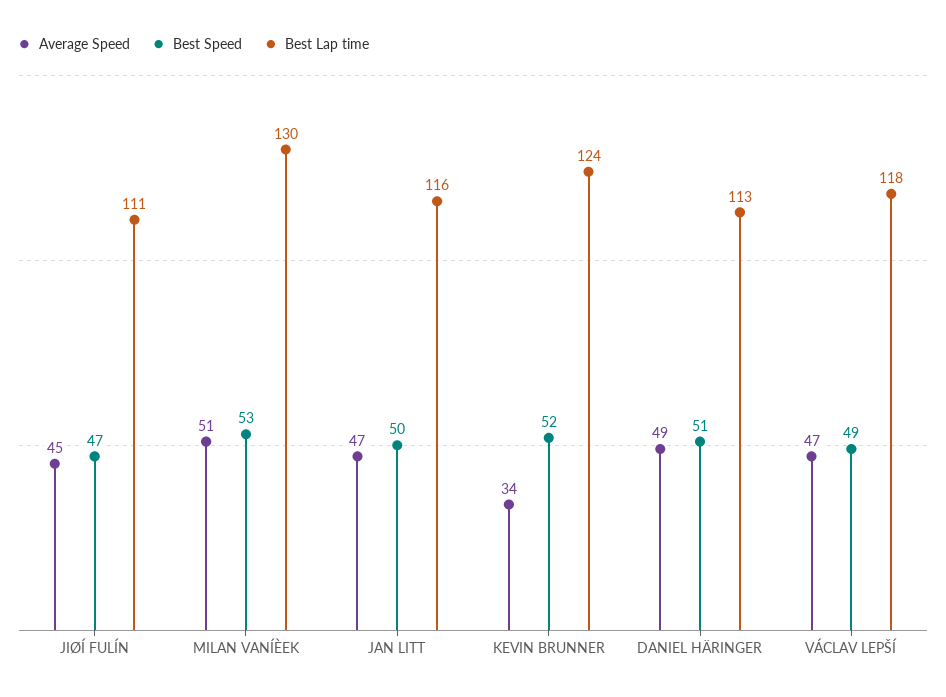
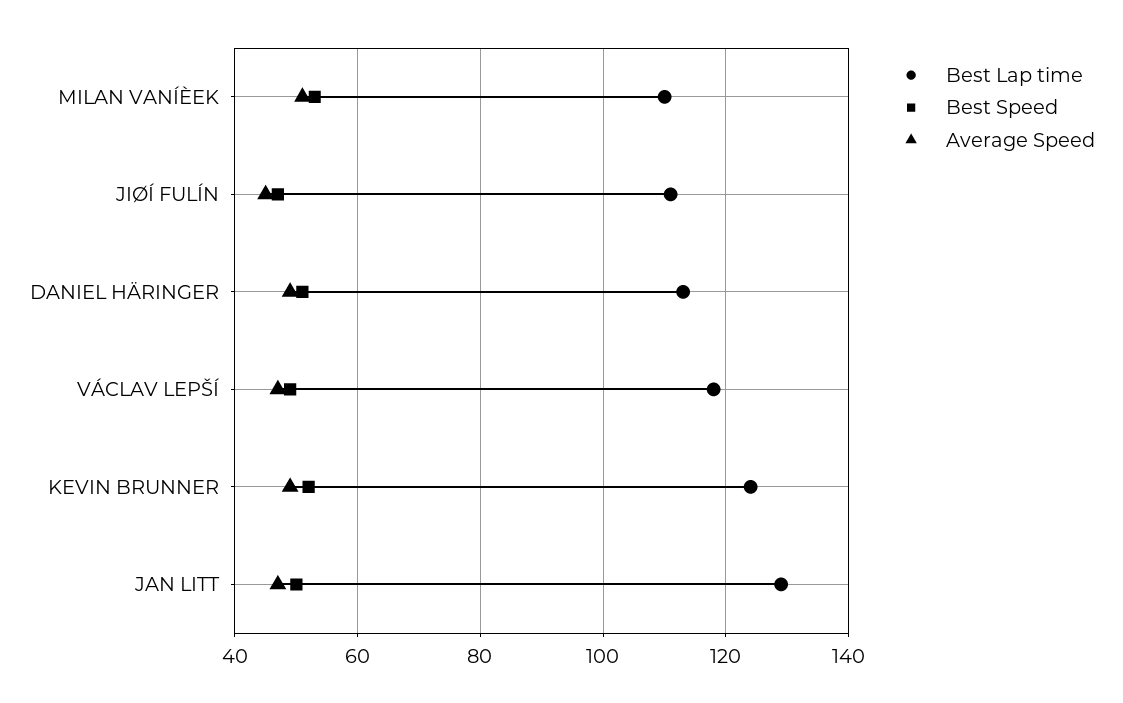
  {
    "Average Speed": {
      "JIØÍ FULÍN": 45,
      "MILAN VANÍÈEK": 51,
      "JAN LITT": 47,
-     "KEVIN BRUNNER": 34,
+     "KEVIN BRUNNER": 50,
      "DANIEL HÄRINGER": 49,
      "VÁCLAV LEPŠÍ": 47
    },
    "Best Speed": {
      "JIØÍ FULÍN": 47,
      "MILAN VANÍÈEK": 53,
      "JAN LITT": 50,
      "KEVIN BRUNNER": 52,
      "DANIEL HÄRINGER": 51,
      "VÁCLAV LEPŠÍ": 49
    },
    "Best Lap time": {
      "JIØÍ FULÍN": 111,
-     "MILAN VANÍÈEK": 130,
+     "MILAN VANÍÈEK": 110,
-     "JAN LITT": 116,
+     "JAN LITT": 130,
      "KEVIN BRUNNER": 124,
      "DANIEL HÄRINGER": 113,
      "VÁCLAV LEPŠÍ": 118
    }
  }

